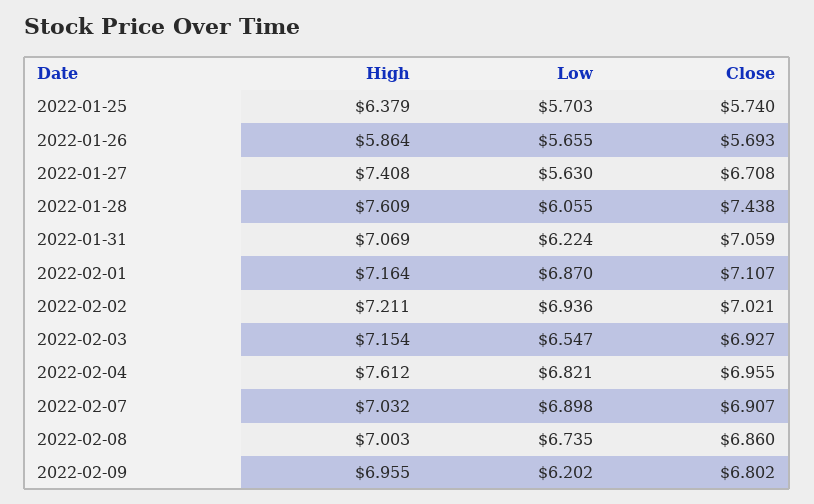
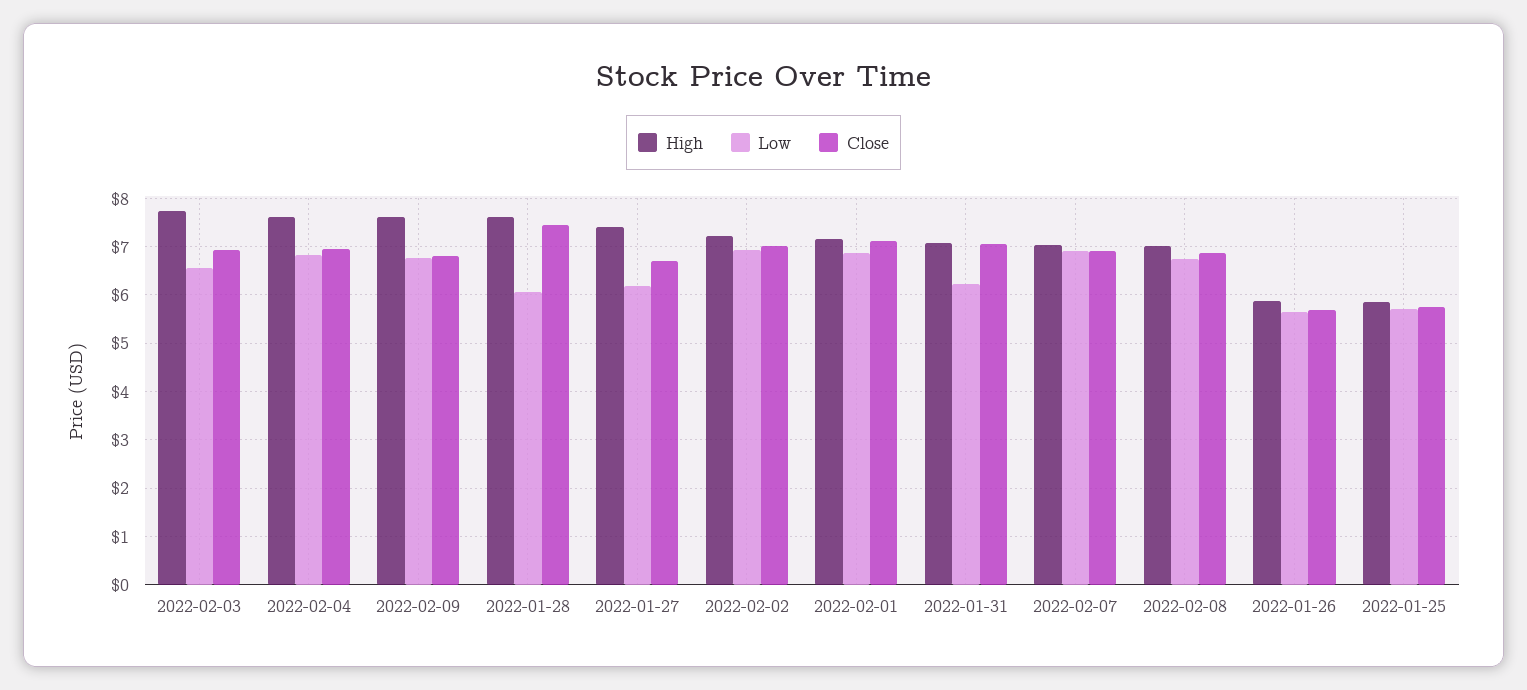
  {
    "High": {
-     "2022-01-25": 6.379,
+     "2022-01-25": 5.8,
      "2022-01-26": 5.864,
      "2022-01-27": 7.408,
      "2022-01-28": 7.609,
      "2022-01-31": 7.069,
      "2022-02-01": 7.164,
      "2022-02-02": 7.211,
-     "2022-02-03": 7.154,
+     "2022-02-03": 7.8,
      "2022-02-04": 7.612,
      "2022-02-07": 7.032,
      "2022-02-08": 7.003,
-     "2022-02-09": 6.955
+     "2022-02-09": 7.6
    },
    "Low": {
      "2022-01-25": 5.703,
      "2022-01-26": 5.655,
-     "2022-01-27": 5.63,
+     "2022-01-27": 6.2,
      "2022-01-28": 6.055,
      "2022-01-31": 6.224,
      "2022-02-01": 6.87,
      "2022-02-02": 6.936,
      "2022-02-03": 6.547,
      "2022-02-04": 6.821,
      "2022-02-07": 6.898,
      "2022-02-08": 6.735,
-     "2022-02-09": 6.202
+     "2022-02-09": 6.8
    },
    "Close": {
      "2022-01-25": 5.74,
      "2022-01-26": 5.693,
      "2022-01-27": 6.708,
      "2022-01-28": 7.438,
      "2022-01-31": 7.059,
      "2022-02-01": 7.107,
      "2022-02-02": 7.021,
      "2022-02-03": 6.927,
      "2022-02-04": 6.955,
      "2022-02-07": 6.907,
      "2022-02-08": 6.86,
      "2022-02-09": 6.802
    }
  }

